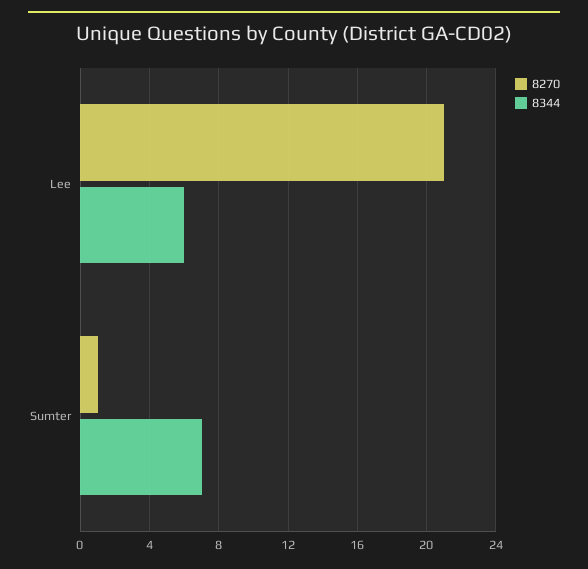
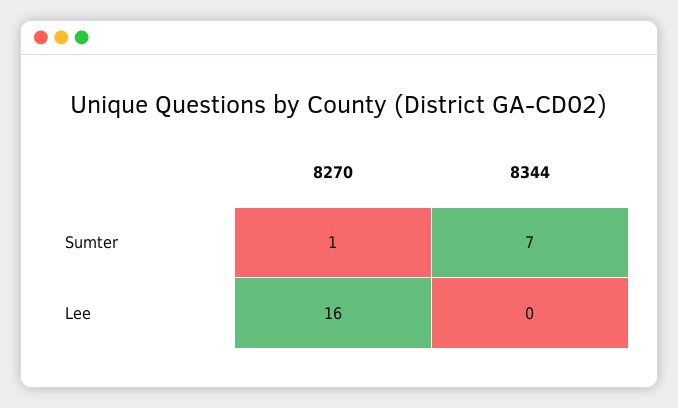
  {
    "8270": {
-     "Lee": 21,
+     "Lee": 16,
      "Sumter": 1
    },
    "8344": {
-     "Lee": 6,
+     "Lee": 0,
      "Sumter": 7
    }
  }

